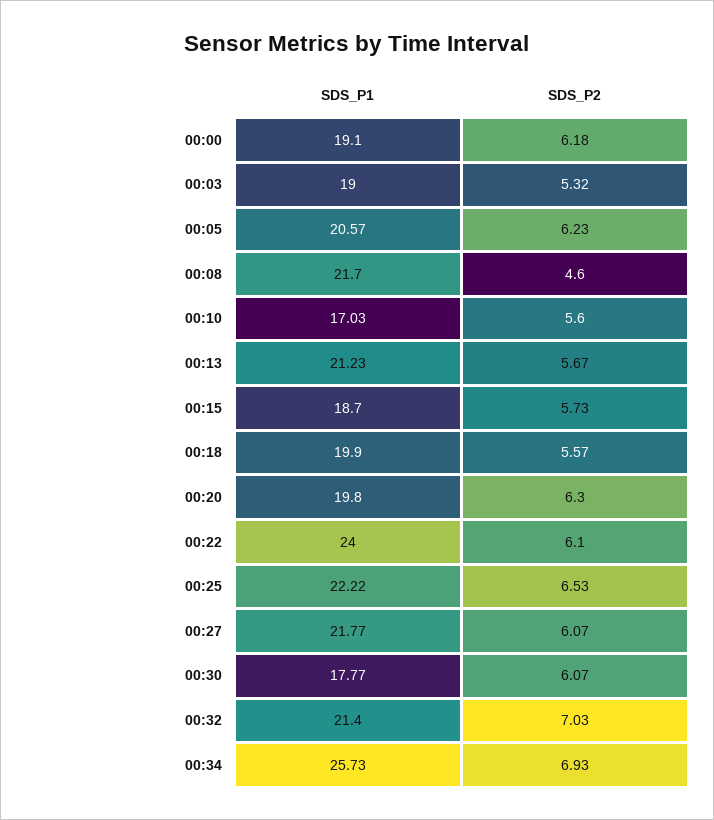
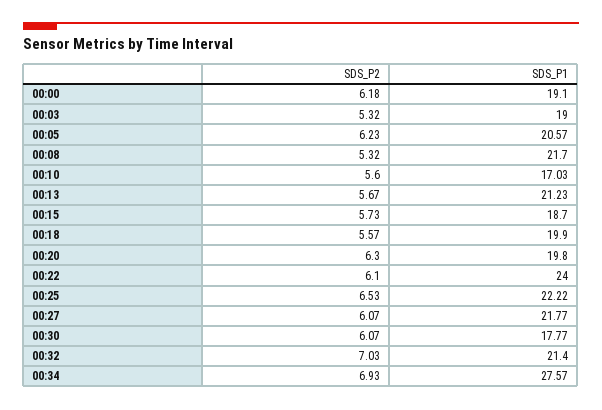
  {
    "SDS_P1": {
      "00:00": 19.1,
      "00:03": 19,
      "00:05": 20.57,
      "00:08": 21.7,
      "00:10": 17.03,
      "00:13": 21.23,
      "00:15": 18.7,
      "00:18": 19.9,
      "00:20": 19.8,
      "00:22": 24,
      "00:25": 22.22,
      "00:27": 21.77,
      "00:30": 17.77,
      "00:32": 21.4,
-     "00:34": 25.73
+     "00:34": 27.57
    },
    "SDS_P2": {
      "00:00": 6.18,
      "00:03": 5.32,
      "00:05": 6.23,
-     "00:08": 4.6,
+     "00:08": 5.32,
      "00:10": 5.6,
      "00:13": 5.67,
      "00:15": 5.73,
      "00:18": 5.57,
      "00:20": 6.3,
      "00:22": 6.1,
      "00:25": 6.53,
      "00:27": 6.07,
      "00:30": 6.07,
      "00:32": 7.03,
      "00:34": 6.93
    }
  }

